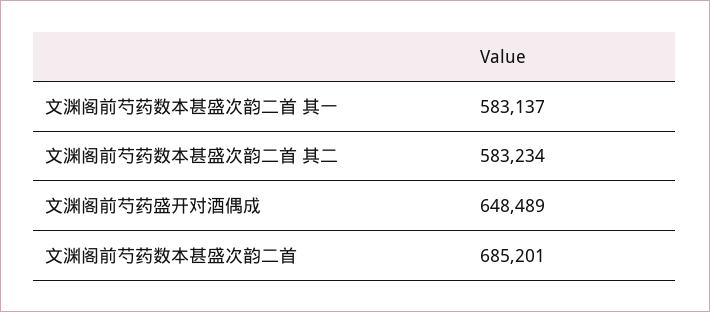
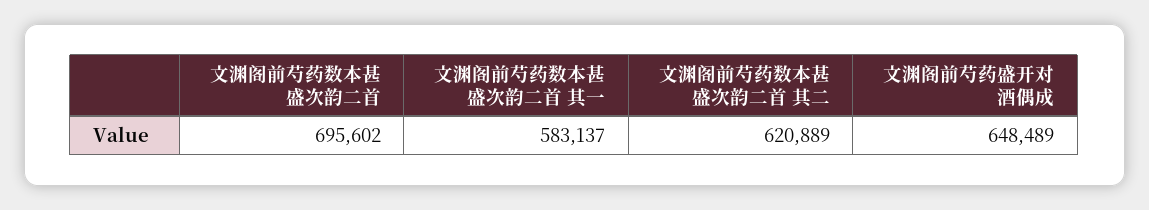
  {
    "文渊阁前芍药数本甚盛次韵二首 其一": 583137,
-   "文渊阁前芍药数本甚盛次韵二首 其二": 583234,
+   "文渊阁前芍药数本甚盛次韵二首 其二": 620889,
    "文渊阁前芍药盛开对酒偶成": 648489,
-   "文渊阁前芍药数本甚盛次韵二首": 685201
+   "文渊阁前芍药数本甚盛次韵二首": 695602
  }

